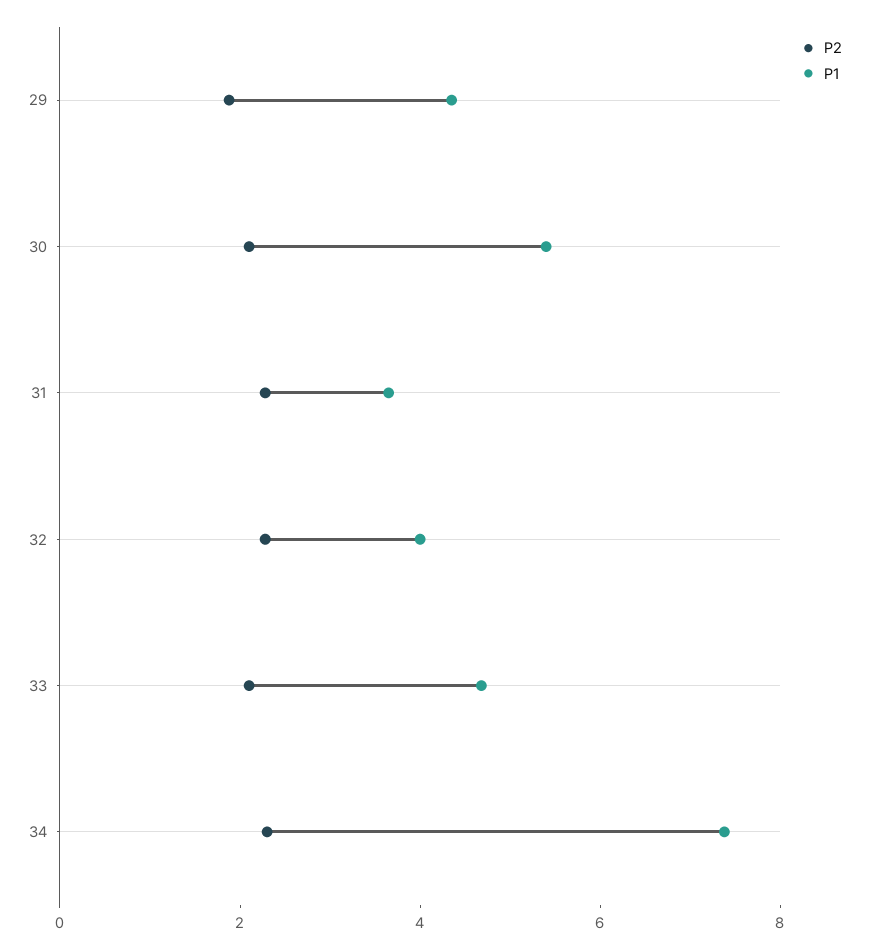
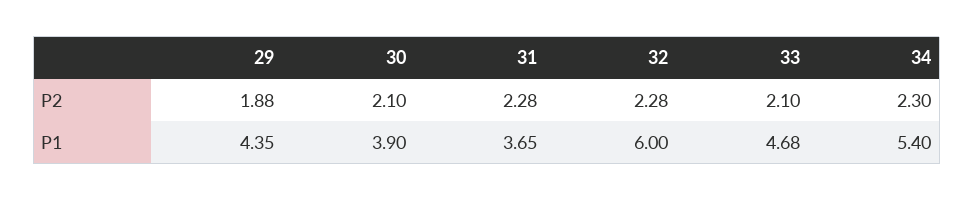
  {
    "P2": {
      "29": 1.88,
      "30": 2.1,
      "31": 2.28,
      "32": 2.28,
      "33": 2.1,
      "34": 2.3
    },
    "P1": {
      "29": 4.35,
-     "30": 5.5,
+     "30": 3.9,
      "31": 3.65,
-     "32": 4,
+     "32": 6,
      "33": 4.68,
-     "34": 7.5
+     "34": 5.4
    }
  }

